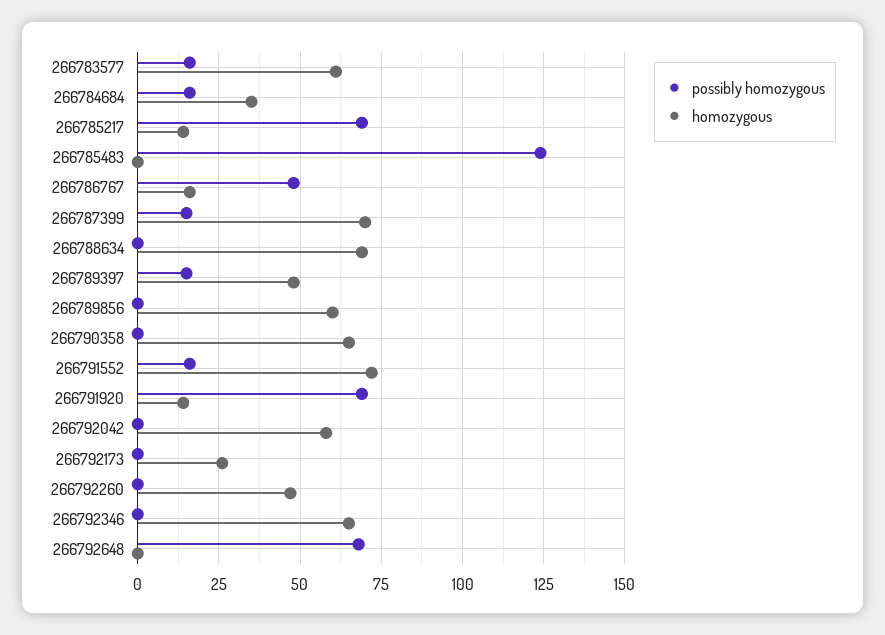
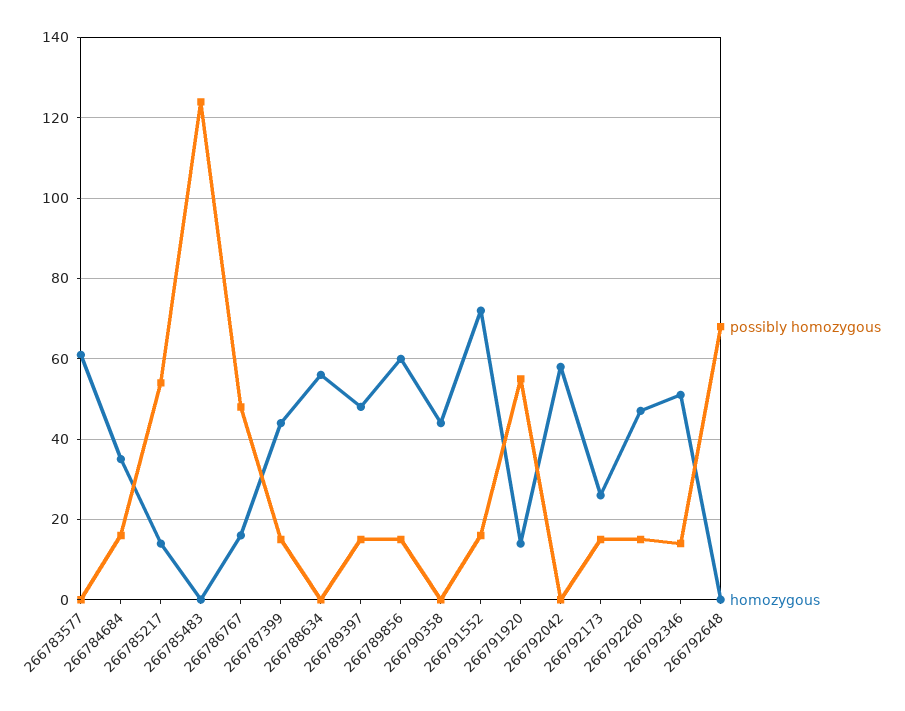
  {
    "possibly homozygous": {
-     "266783577": 15,
+     "266783577": 0,
      "266784684": 15,
-     "266785217": 70,
+     "266785217": 55,
      "266785483": 125,
      "266786767": 50,
      "266787399": 15,
      "266788634": 0,
      "266789397": 15,
-     "266789856": 0,
+     "266789856": 15,
      "266790358": 0,
      "266791552": 15,
-     "266791920": 70,
+     "266791920": 55,
      "266792042": 0,
-     "266792173": 0,
+     "266792173": 15,
-     "266792260": 0,
+     "266792260": 15,
-     "266792346": 0,
+     "266792346": 15,
      "266792648": 70
    },
    "homozygous": {
      "266783577": 60,
      "266784684": 35,
      "266785217": 15,
      "266785483": 0,
      "266786767": 15,
-     "266787399": 70,
+     "266787399": 45,
-     "266788634": 70,
+     "266788634": 55,
      "266789397": 50,
      "266789856": 60,
-     "266790358": 65,
+     "266790358": 45,
      "266791552": 70,
      "266791920": 15,
      "266792042": 60,
      "266792173": 25,
      "266792260": 45,
-     "266792346": 65,
+     "266792346": 50,
      "266792648": 0
    }
  }

